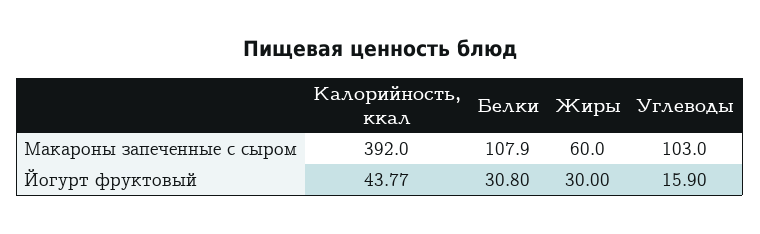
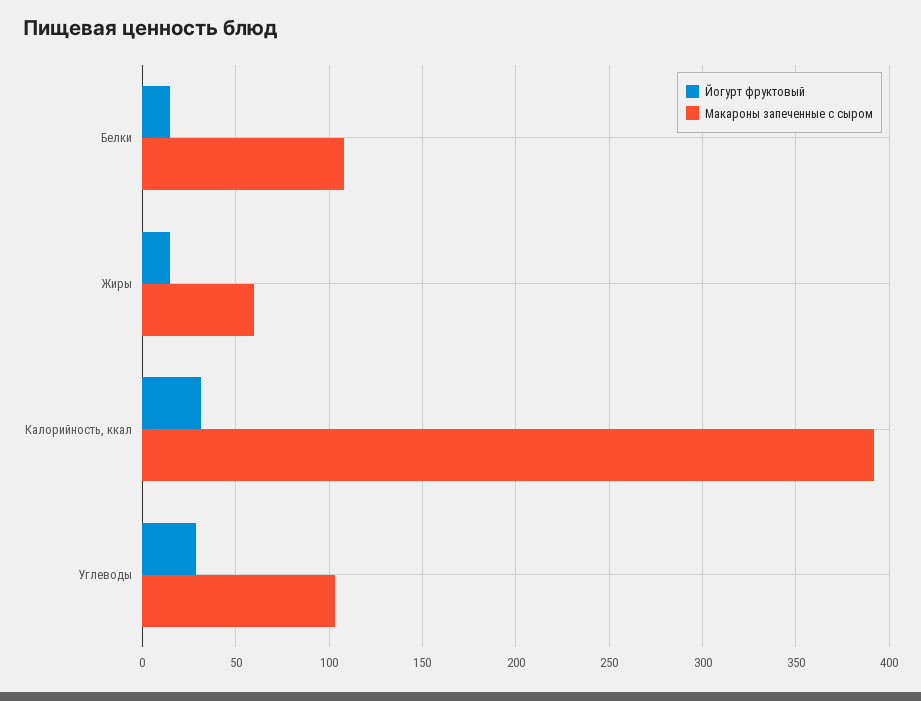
  {
    "Макароны запеченные с сыром": {
      "Калорийность, ккал": 392,
      "Белки": 107.9,
      "Жиры": 60,
      "Углеводы": 103
    },
    "Йогурт фруктовый": {
-     "Калорийность, ккал": 43.77,
+     "Калорийность, ккал": 30,
-     "Белки": 30.8,
+     "Белки": 15,
-     "Жиры": 30,
+     "Жиры": 15,
-     "Углеводы": 15.9
+     "Углеводы": 30
    }
  }

